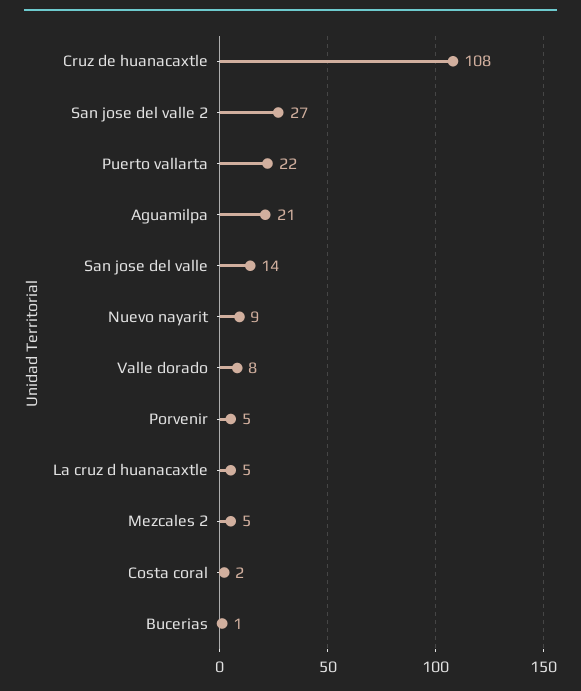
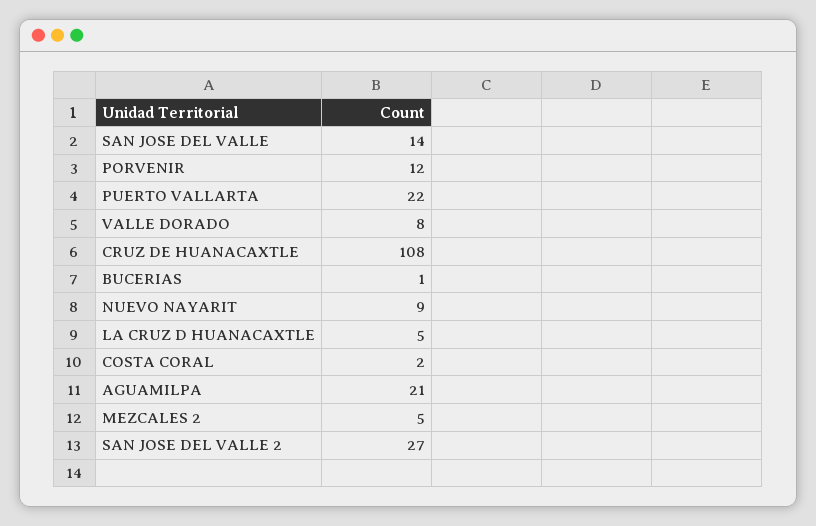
  {
    "Cruz de huanacaxtle": 108,
    "San jose del valle 2": 27,
    "Puerto vallarta": 22,
    "Aguamilpa": 21,
    "San jose del valle": 14,
    "Nuevo nayarit": 9,
    "Valle dorado": 8,
-   "Porvenir": 5,
+   "Porvenir": 12,
    "La cruz d huanacaxtle": 5,
    "Mezcales 2": 5,
    "Costa coral": 2,
    "Bucerias": 1
  }

